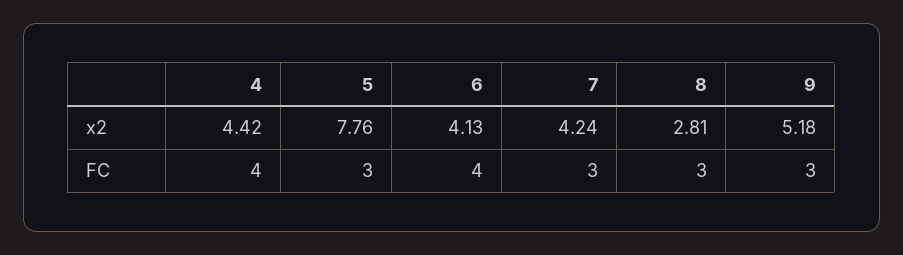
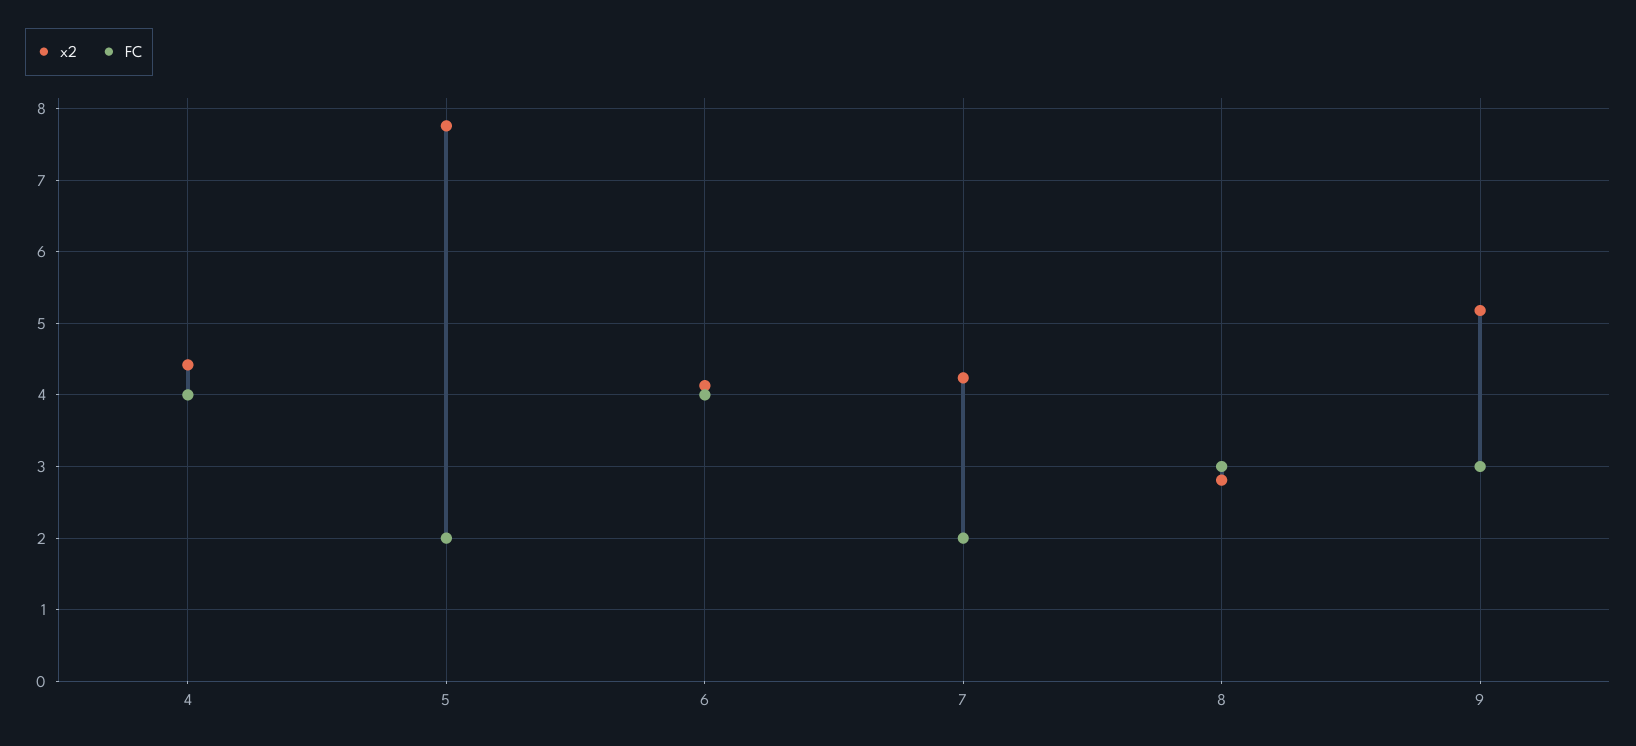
  {
    "x2": {
      "4": 4.42,
      "5": 7.76,
      "6": 4.13,
      "7": 4.24,
      "8": 2.81,
      "9": 5.18
    },
    "FC": {
      "4": 4,
-     "5": 3,
+     "5": 2,
      "6": 4,
-     "7": 3,
+     "7": 2,
      "8": 3,
      "9": 3
    }
  }

